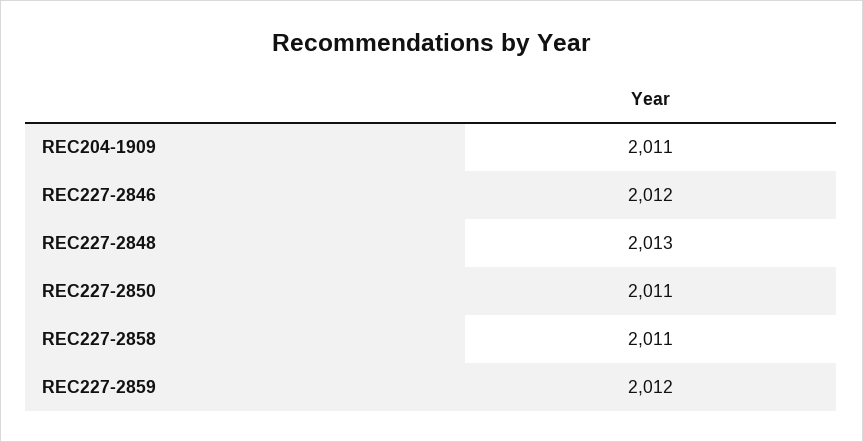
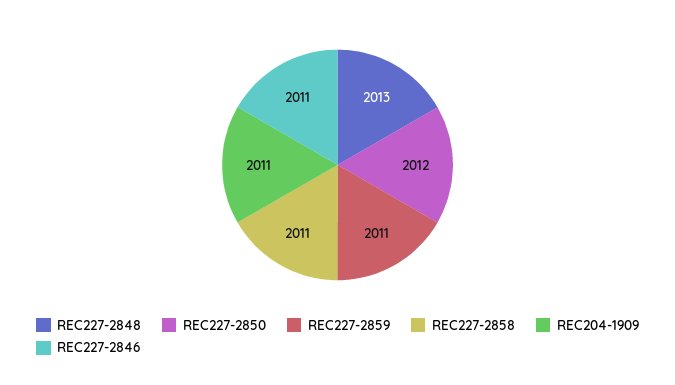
  {
    "REC204-1909": 2011,
-   "REC227-2846": 2012,
+   "REC227-2846": 2011,
    "REC227-2848": 2013,
-   "REC227-2850": 2011,
+   "REC227-2850": 2012,
    "REC227-2858": 2011,
-   "REC227-2859": 2012
+   "REC227-2859": 2011
  }

